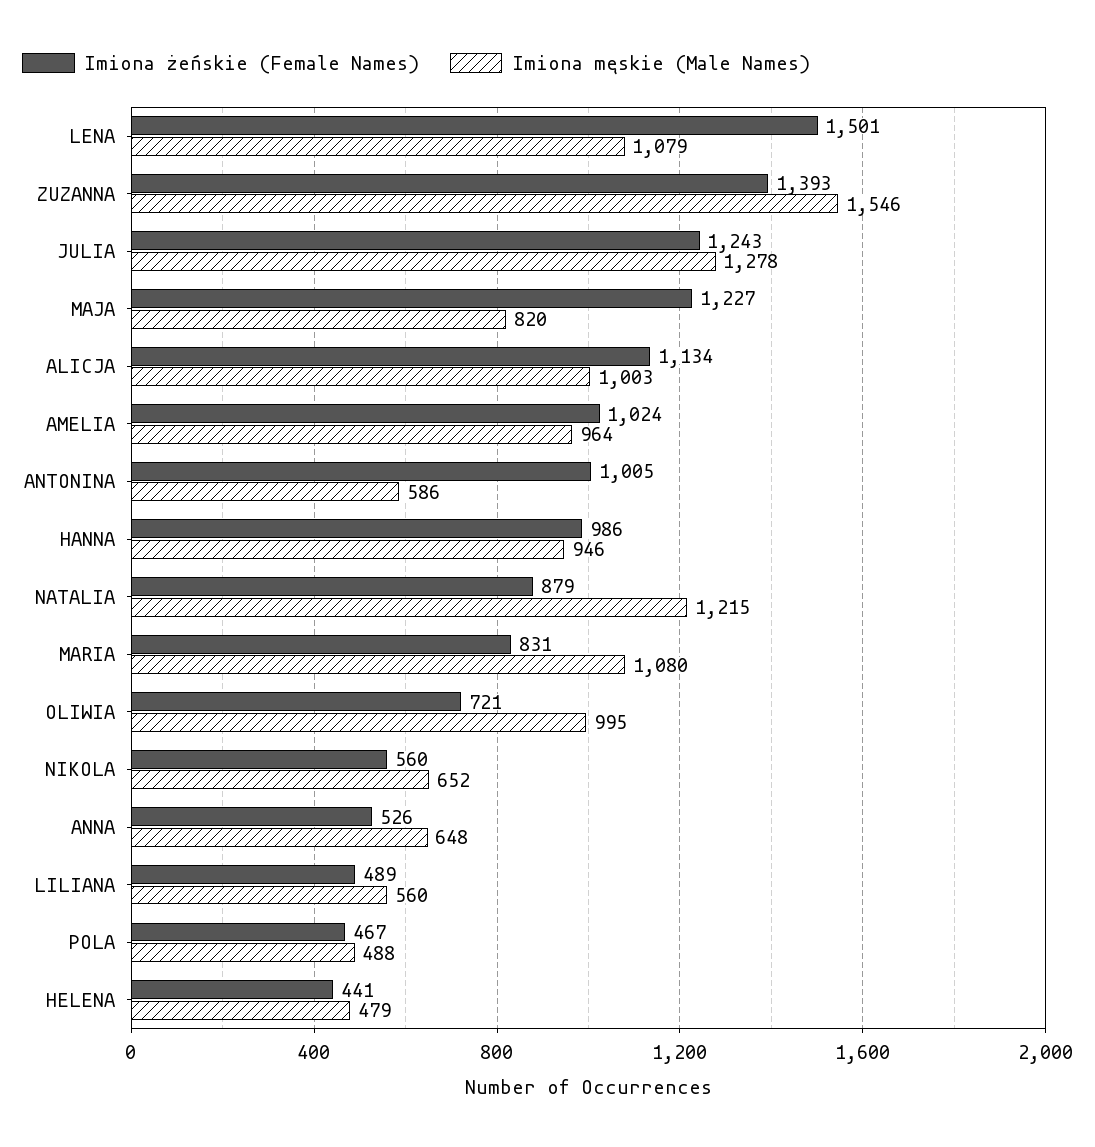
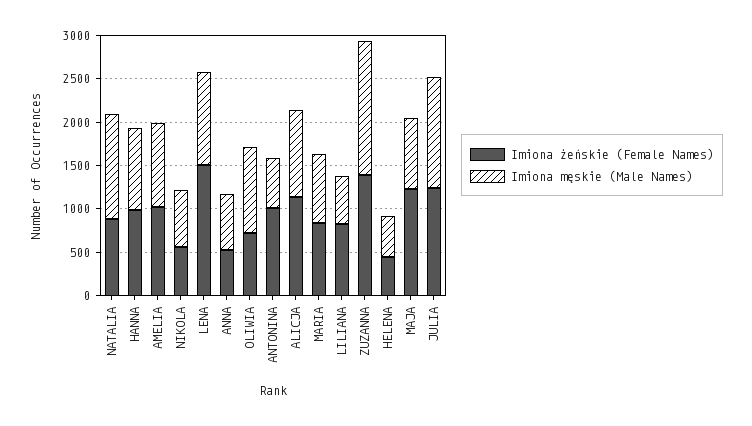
  {
    "Imiona żeńskie (Female Names)": {
      "LENA": 1501,
      "ZUZANNA": 1393,
      "JULIA": 1243,
      "MAJA": 1227,
      "ALICJA": 1134,
      "AMELIA": 1024,
      "ANTONINA": 1005,
      "HANNA": 986,
      "NATALIA": 879,
      "MARIA": 831,
      "OLIWIA": 721,
      "NIKOLA": 560,
      "ANNA": 526,
-     "LILIANA": 489,
+     "LILIANA": 800,
-     "POLA": 467,
      "HELENA": 441
    },
    "Imiona męskie (Male Names)": {
      "LENA": 1079,
      "ZUZANNA": 1546,
      "JULIA": 1278,
      "MAJA": 820,
      "ALICJA": 1003,
      "AMELIA": 964,
      "ANTONINA": 586,
      "HANNA": 946,
      "NATALIA": 1215,
-     "MARIA": 1080,
+     "MARIA": 800,
      "OLIWIA": 995,
      "NIKOLA": 652,
      "ANNA": 648,
      "LILIANA": 560,
-     "POLA": 488,
      "HELENA": 479
    }
  }

